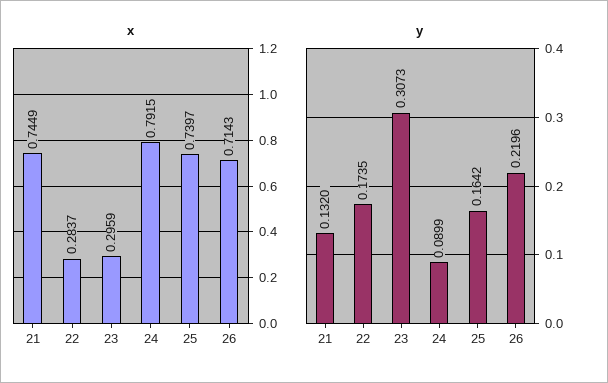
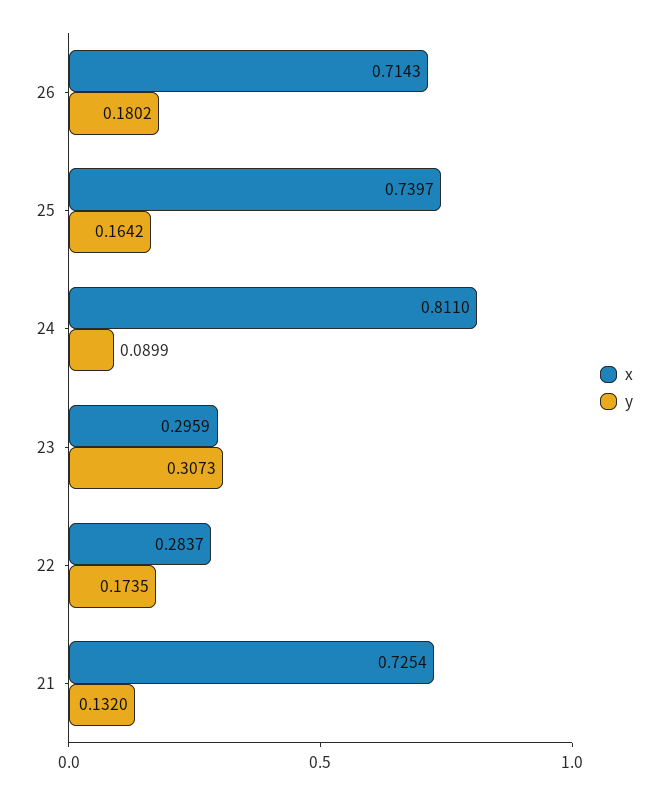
  {
    "x": {
-     "21": 0.7449,
+     "21": 0.7254,
      "22": 0.2837,
      "23": 0.2959,
-     "24": 0.7915,
+     "24": 0.811,
      "25": 0.7397,
      "26": 0.7143
    },
    "y": {
      "21": 0.132,
      "22": 0.1735,
      "23": 0.3073,
      "24": 0.0899,
      "25": 0.1642,
-     "26": 0.2196
+     "26": 0.1802
    }
  }

